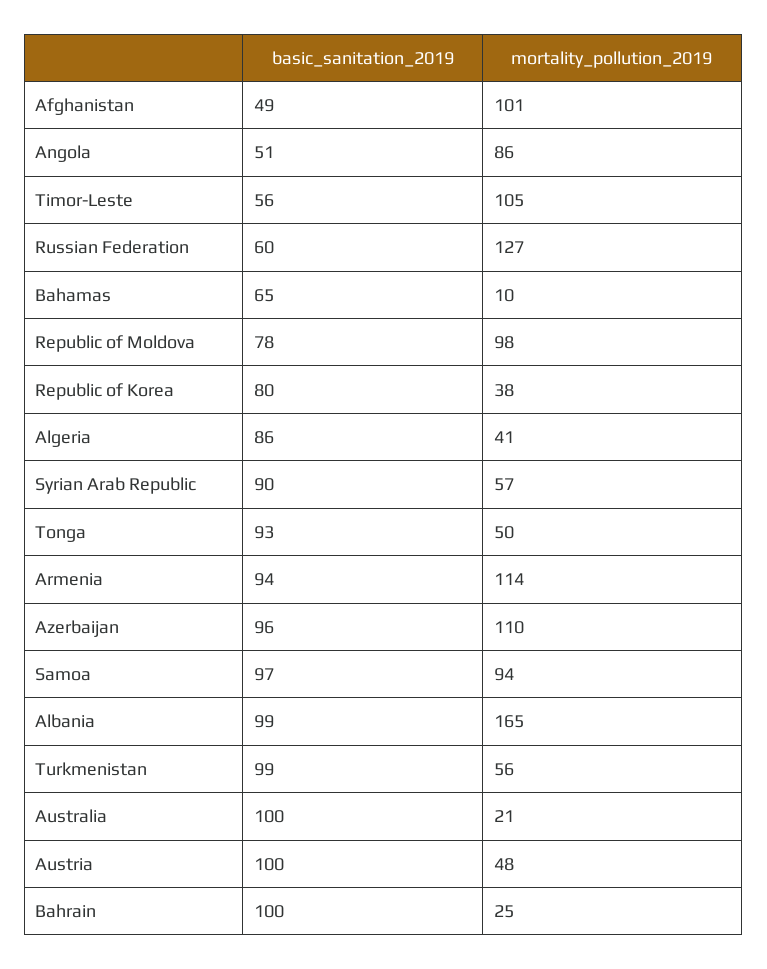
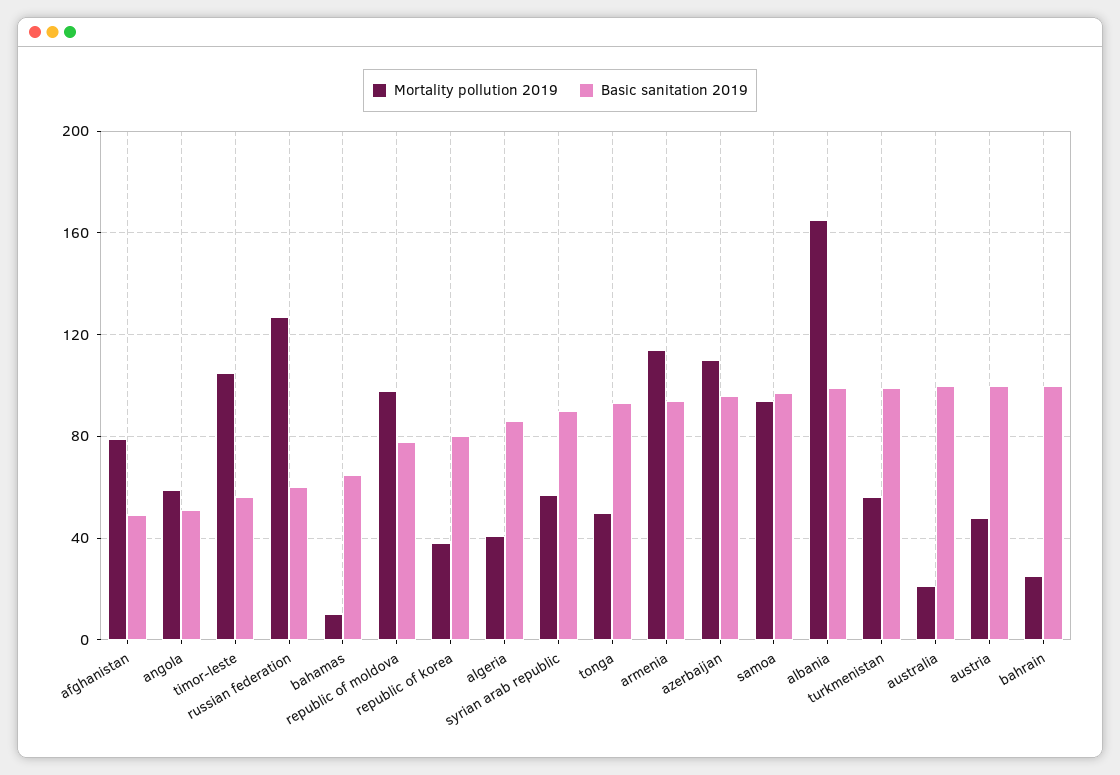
  {
    "basic_sanitation_2019": {
      "Afghanistan": 49,
      "Angola": 51,
      "Timor-Leste": 56,
      "Russian Federation": 60,
      "Bahamas": 65,
      "Republic of Moldova": 78,
      "Republic of Korea": 80,
      "Algeria": 86,
      "Syrian Arab Republic": 90,
      "Tonga": 93,
      "Armenia": 94,
      "Azerbaijan": 96,
      "Samoa": 97,
      "Albania": 99,
      "Turkmenistan": 99,
      "Australia": 100,
      "Austria": 100,
      "Bahrain": 100
    },
    "mortality_pollution_2019": {
-     "Afghanistan": 101,
+     "Afghanistan": 80,
-     "Angola": 86,
+     "Angola": 60,
      "Timor-Leste": 105,
      "Russian Federation": 127,
      "Bahamas": 10,
      "Republic of Moldova": 98,
      "Republic of Korea": 38,
      "Algeria": 41,
      "Syrian Arab Republic": 57,
      "Tonga": 50,
      "Armenia": 114,
      "Azerbaijan": 110,
      "Samoa": 94,
      "Albania": 165,
      "Turkmenistan": 56,
      "Australia": 21,
      "Austria": 48,
      "Bahrain": 25
    }
  }

